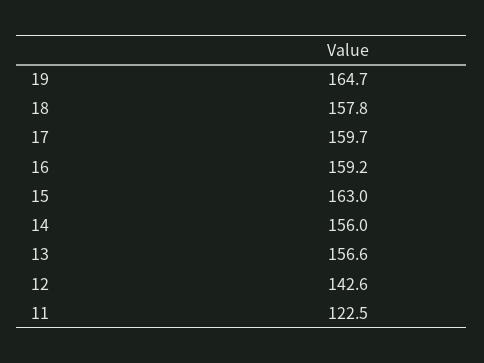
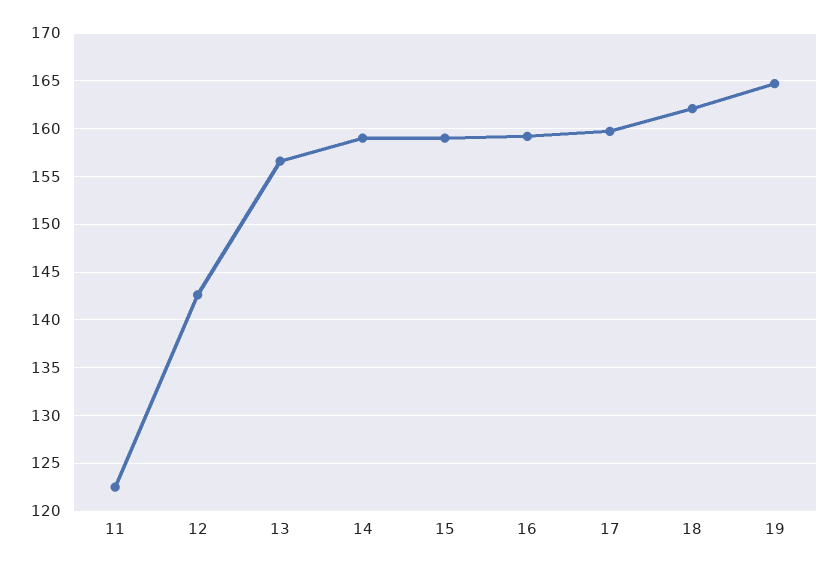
  {
    "19": 164.7,
-   "18": 157.8,
+   "18": 162,
    "17": 159.7,
    "16": 159.2,
-   "15": 163,
+   "15": 159,
-   "14": 156,
+   "14": 159,
    "13": 156.6,
    "12": 142.6,
    "11": 122.5
  }

